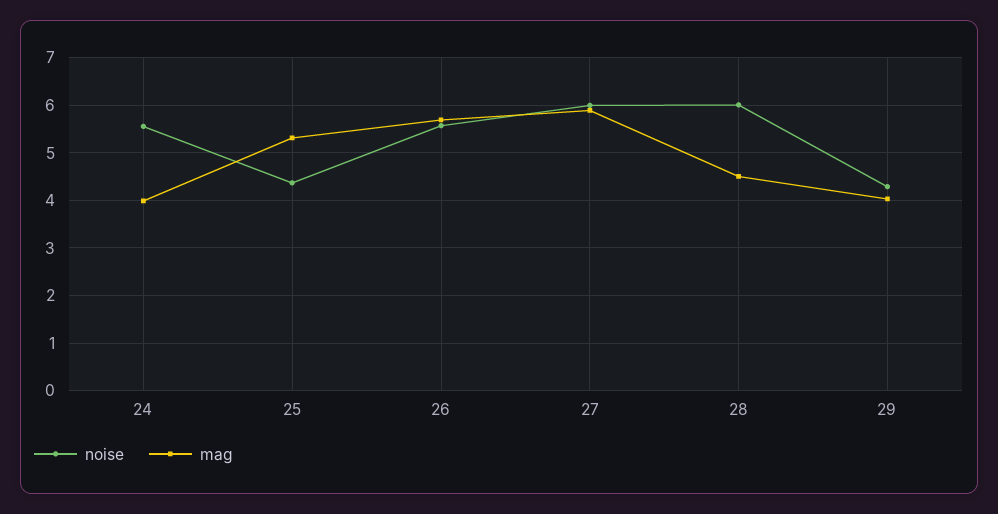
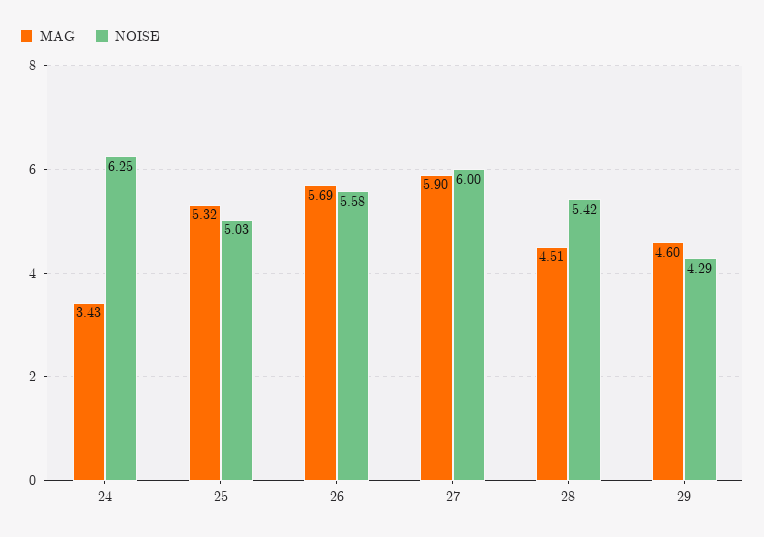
  {
    "noise": {
-     "24": 5.6,
+     "24": 6.25,
-     "25": 4.4,
+     "25": 5.03,
      "26": 5.58,
      "27": 6,
-     "28": 6,
+     "28": 5.42,
      "29": 4.29
    },
    "mag": {
-     "24": 4,
+     "24": 3.43,
      "25": 5.32,
      "26": 5.69,
      "27": 5.9,
      "28": 4.51,
-     "29": 4
+     "29": 4.6
    }
  }

